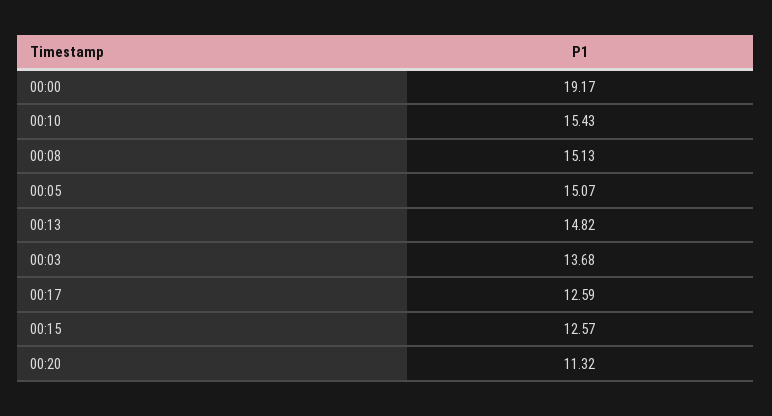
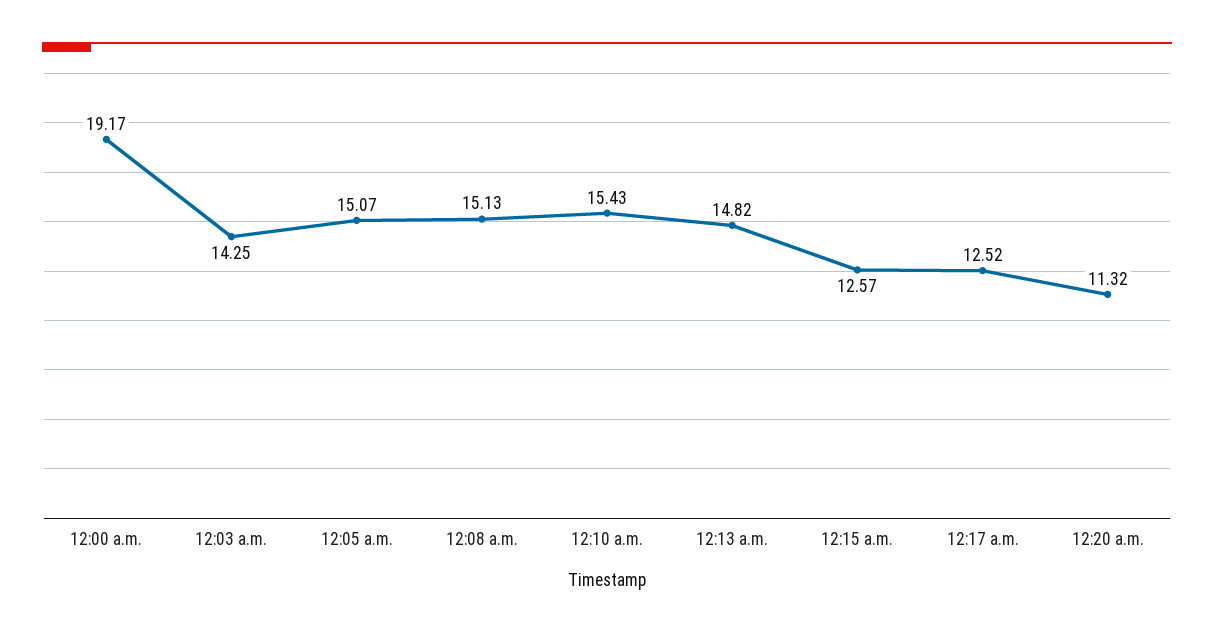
  {
    "00:00": 19.17,
    "00:10": 15.43,
    "00:08": 15.13,
    "00:05": 15.07,
    "00:13": 14.82,
-   "00:03": 13.68,
+   "00:03": 14.25,
-   "00:17": 12.59,
+   "00:17": 12.52,
    "00:15": 12.57,
    "00:20": 11.32
  }

